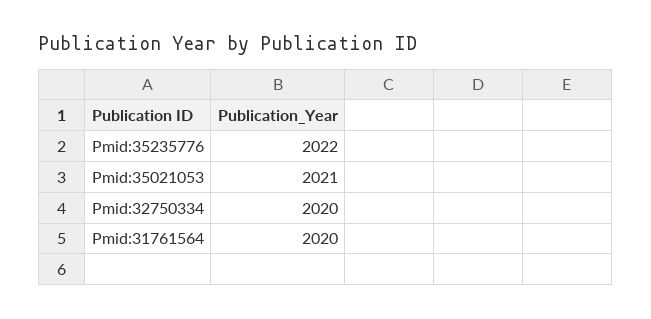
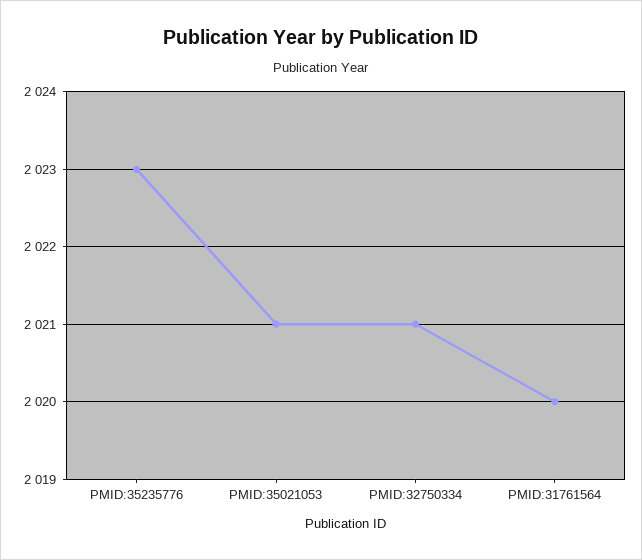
  {
-   "Pmid:35235776": 2022,
+   "Pmid:35235776": 2023,
    "Pmid:35021053": 2021,
-   "Pmid:32750334": 2020,
+   "Pmid:32750334": 2021,
    "Pmid:31761564": 2020
  }

